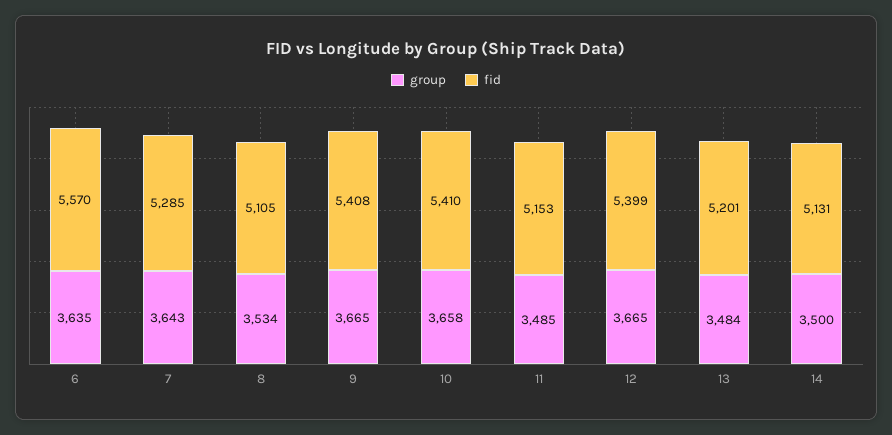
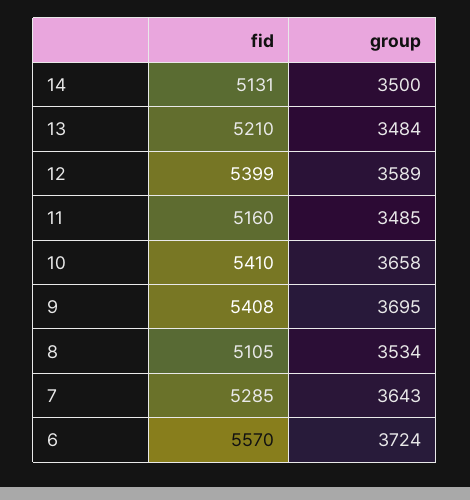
  {
    "group": {
-     "6": 3635,
+     "6": 3724,
      "7": 3643,
      "8": 3534,
-     "9": 3665,
+     "9": 3695,
      "10": 3658,
      "11": 3485,
-     "12": 3665,
+     "12": 3589,
      "13": 3484,
      "14": 3500
    },
    "fid": {
      "6": 5570,
      "7": 5285,
      "8": 5105,
      "9": 5408,
      "10": 5410,
-     "11": 5153,
+     "11": 5160,
      "12": 5399,
-     "13": 5201,
+     "13": 5210,
      "14": 5131
    }
  }

